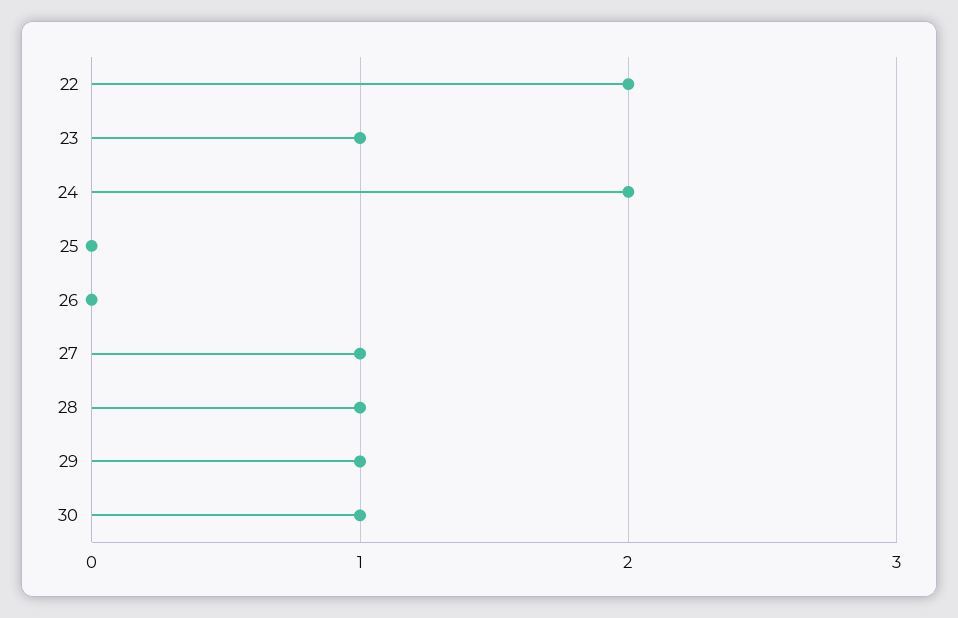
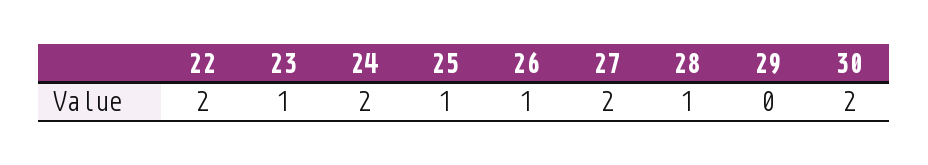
  {
    "22": 2,
    "23": 1,
    "24": 2,
-   "25": 0,
+   "25": 1,
-   "26": 0,
+   "26": 1,
-   "27": 1,
+   "27": 2,
    "28": 1,
-   "29": 1,
+   "29": 0,
-   "30": 1
+   "30": 2
  }

